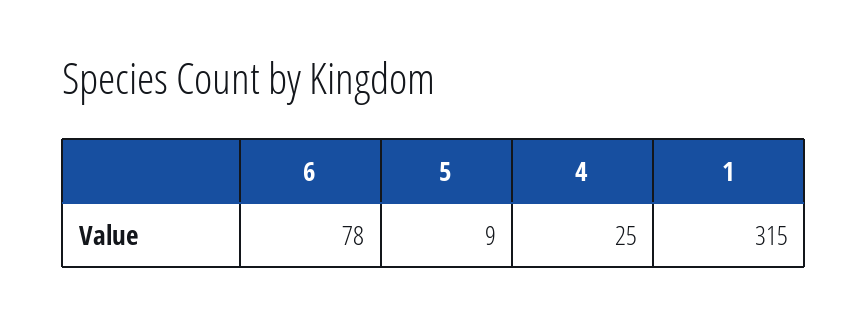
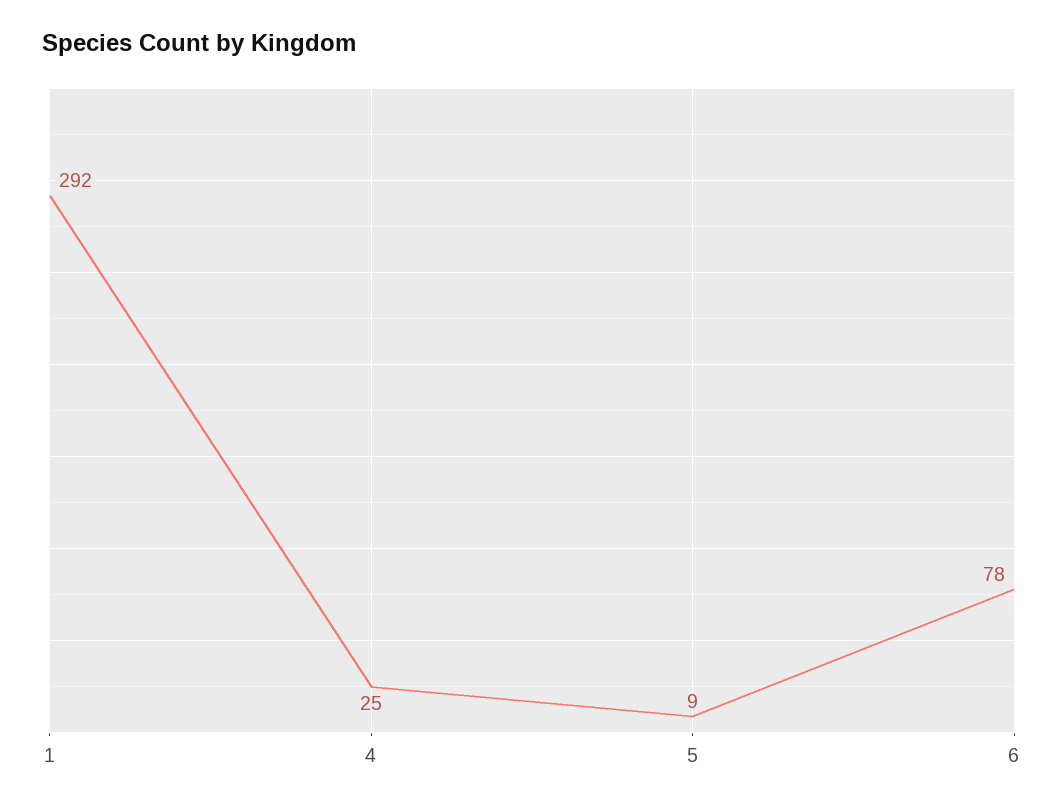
  {
    "6": 78,
    "5": 9,
    "4": 25,
-   "1": 315
+   "1": 292
  }

